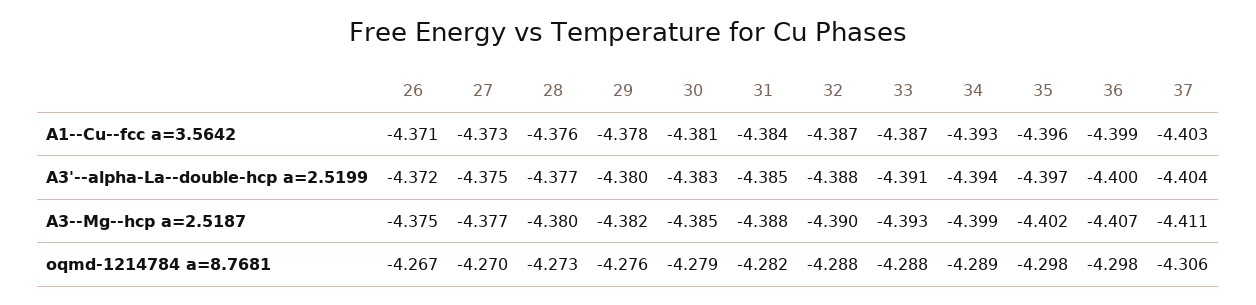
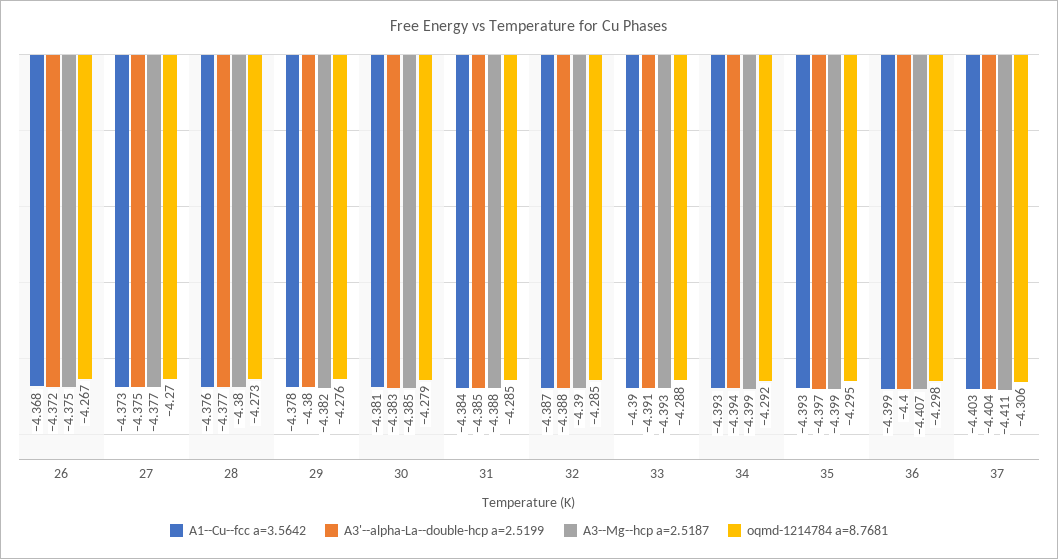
  {
    "A1--Cu--fcc a=3.5642": {
-     "26": -4.371,
+     "26": -4.368,
      "27": -4.373,
      "28": -4.376,
      "29": -4.378,
      "30": -4.381,
      "31": -4.384,
      "32": -4.387,
-     "33": -4.387,
+     "33": -4.39,
      "34": -4.393,
-     "35": -4.396,
+     "35": -4.393,
      "36": -4.399,
      "37": -4.403
    },
    "A3'--alpha-La--double-hcp a=2.5199": {
      "26": -4.372,
      "27": -4.375,
      "28": -4.377,
      "29": -4.38,
      "30": -4.383,
      "31": -4.385,
      "32": -4.388,
      "33": -4.391,
      "34": -4.394,
      "35": -4.397,
      "36": -4.4,
      "37": -4.404
    },
    "A3--Mg--hcp a=2.5187": {
      "26": -4.375,
      "27": -4.377,
      "28": -4.38,
      "29": -4.382,
      "30": -4.385,
      "31": -4.388,
      "32": -4.39,
      "33": -4.393,
      "34": -4.399,
-     "35": -4.402,
+     "35": -4.399,
      "36": -4.407,
      "37": -4.411
    },
    "oqmd-1214784 a=8.7681": {
      "26": -4.267,
      "27": -4.27,
      "28": -4.273,
      "29": -4.276,
      "30": -4.279,
-     "31": -4.282,
+     "31": -4.285,
-     "32": -4.288,
+     "32": -4.285,
      "33": -4.288,
-     "34": -4.289,
+     "34": -4.292,
-     "35": -4.298,
+     "35": -4.295,
      "36": -4.298,
      "37": -4.306
    }
  }

